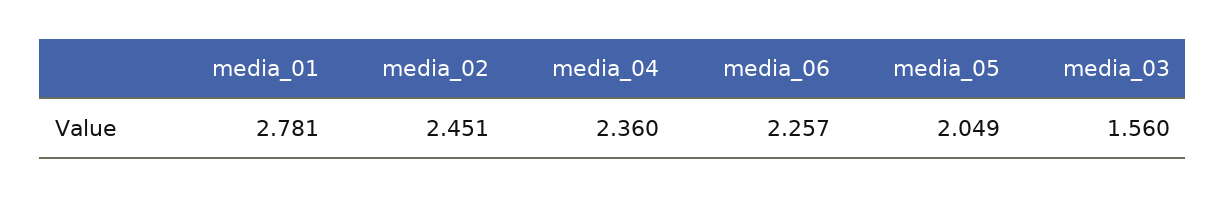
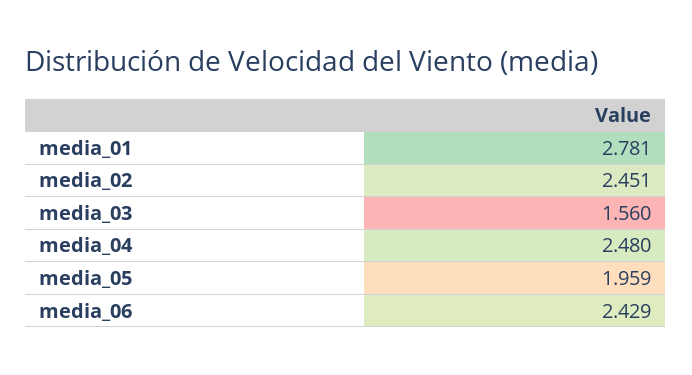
  {
    "media_01": 2.781,
    "media_02": 2.451,
-   "media_04": 2.36,
+   "media_04": 2.48,
-   "media_06": 2.257,
+   "media_06": 2.429,
-   "media_05": 2.049,
+   "media_05": 1.959,
    "media_03": 1.56
  }

